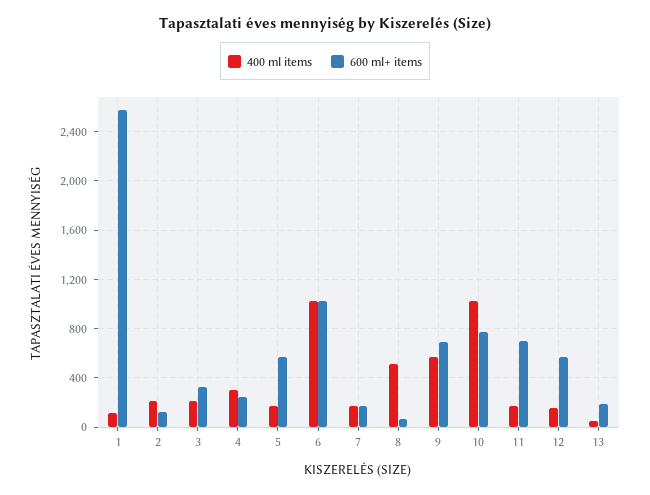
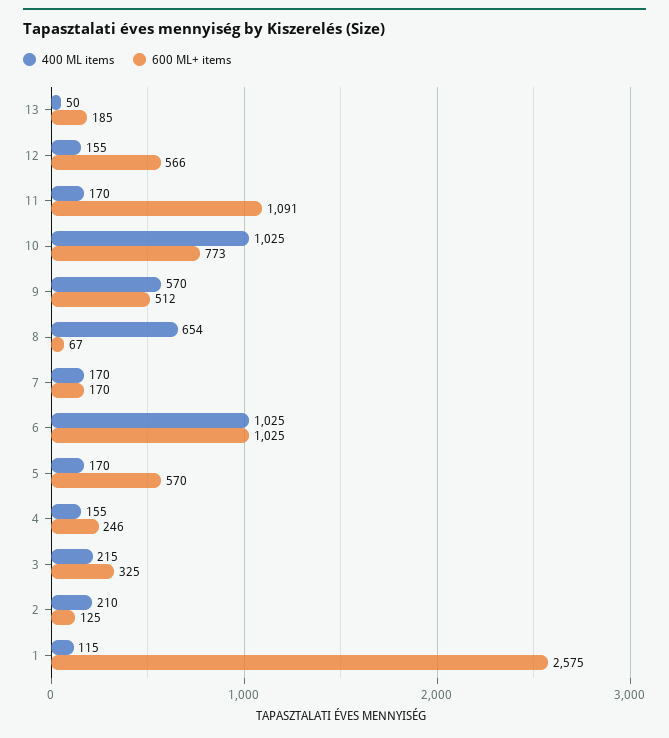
  {
    "400 ml items": {
      "1": 115,
      "2": 210,
      "3": 215,
-     "4": 300,
+     "4": 155,
      "5": 170,
      "6": 1025,
      "7": 170,
-     "8": 500,
+     "8": 654,
      "9": 570,
      "10": 1025,
      "11": 170,
      "12": 155,
      "13": 50
    },
    "600 ml+ items": {
      "1": 2575,
      "2": 125,
      "3": 325,
      "4": 246,
      "5": 570,
      "6": 1025,
      "7": 170,
      "8": 67,
-     "9": 700,
+     "9": 512,
      "10": 773,
-     "11": 700,
+     "11": 1091,
      "12": 566,
      "13": 185
    }
  }

